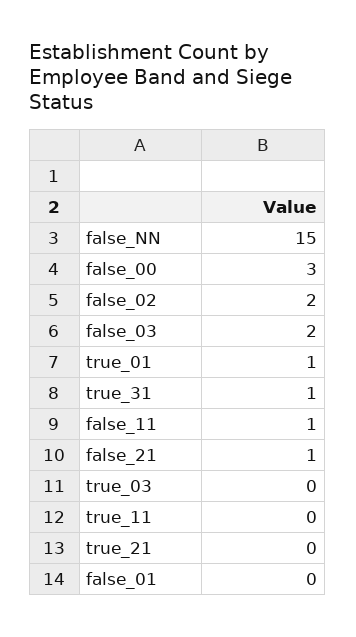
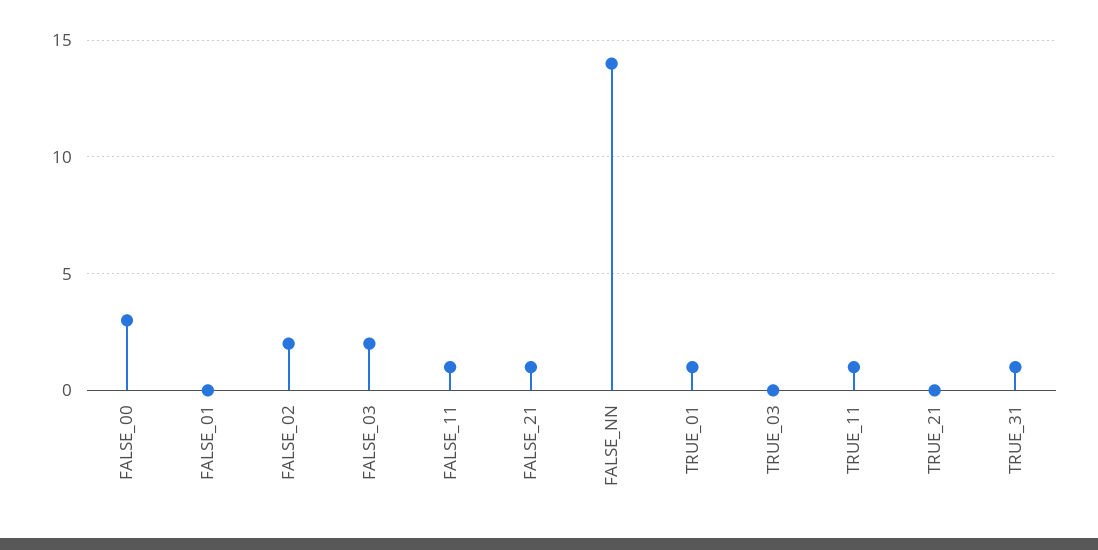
  {
-   "false_NN": 15,
+   "false_NN": 14,
    "false_00": 3,
    "false_02": 2,
    "false_03": 2,
    "true_01": 1,
    "true_31": 1,
    "false_11": 1,
    "false_21": 1,
    "true_03": 0,
-   "true_11": 0,
+   "true_11": 1,
    "true_21": 0,
    "false_01": 0
  }

